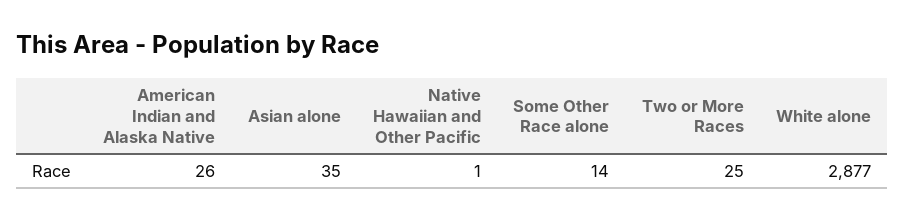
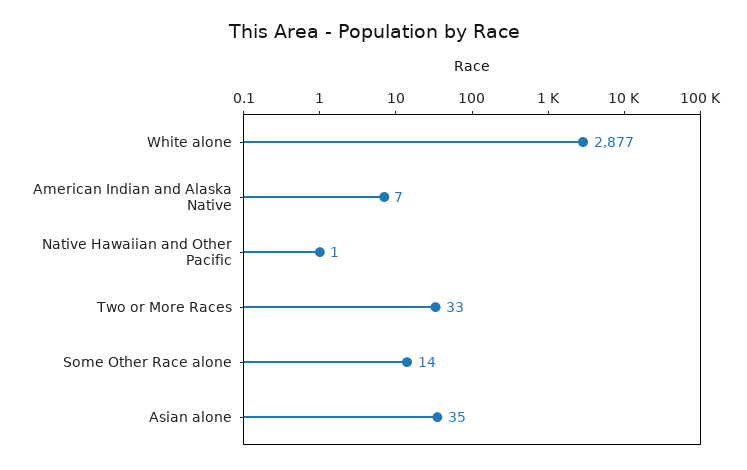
  {
-   "American Indian and Alaska Native": 26,
+   "American Indian and Alaska Native": 7,
    "Asian alone": 35,
    "Native Hawaiian and Other Pacific": 1,
    "Some Other Race alone": 14,
-   "Two or More Races": 25,
+   "Two or More Races": 33,
    "White alone": 2877
  }

